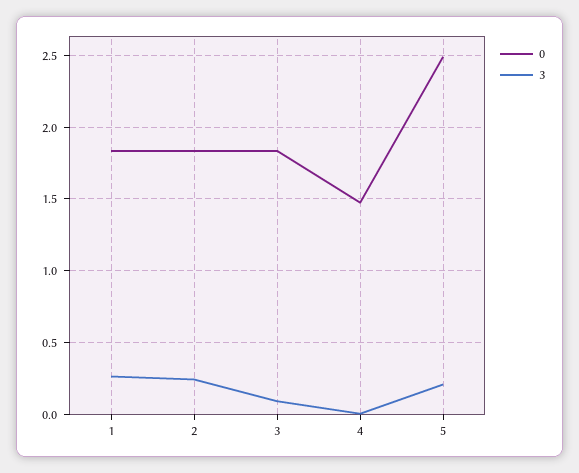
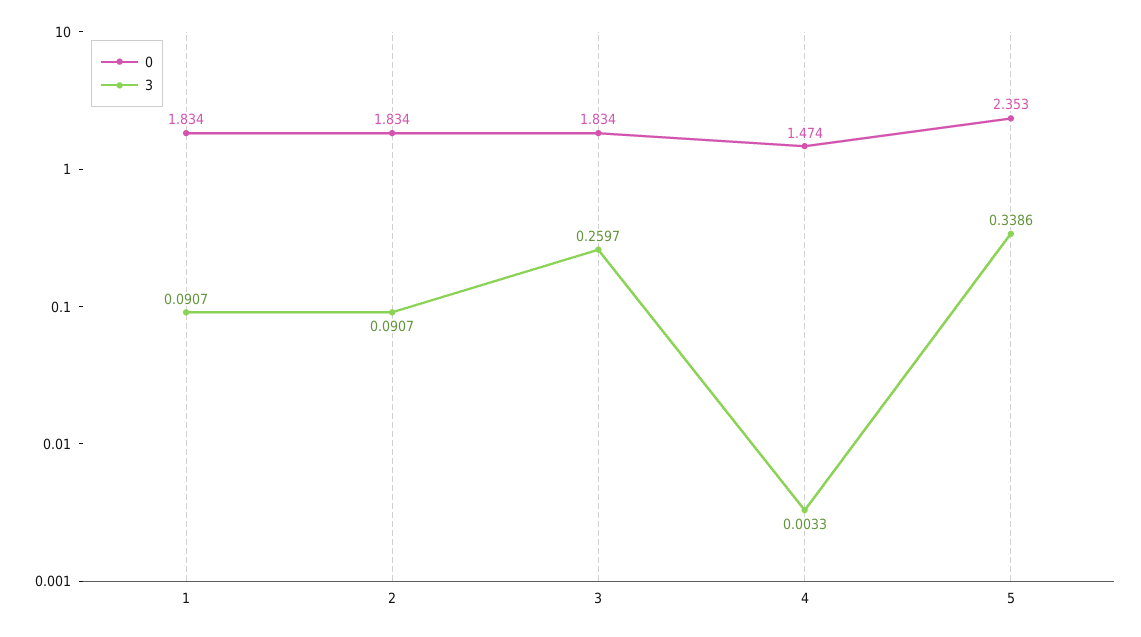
  {
    "0": {
      "1": 1.834,
      "2": 1.834,
      "3": 1.834,
      "4": 1.474,
-     "5": 2.5
+     "5": 2.353
    },
    "3": {
-     "1": 0.25,
+     "1": 0.0907,
-     "2": 0.25,
+     "2": 0.0907,
-     "3": 0.1,
+     "3": 0.2597,
      "4": 0.0033,
-     "5": 0.2
+     "5": 0.3386
    }
  }

